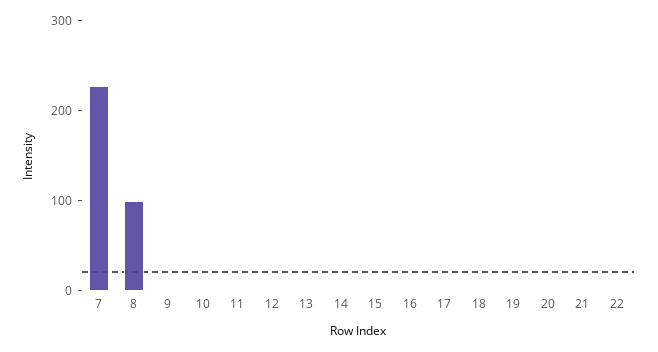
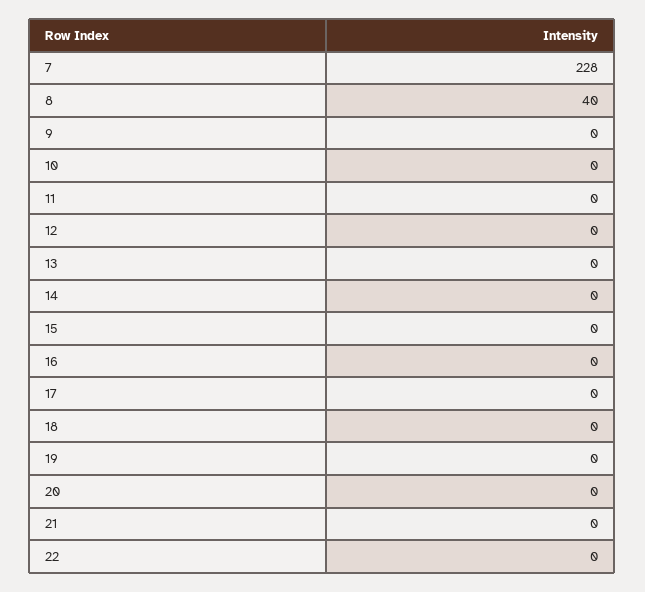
  {
    "7": 228,
-   "8": 100,
+   "8": 40,
    "9": 0,
    "10": 0,
    "11": 0,
    "12": 0,
    "13": 0,
    "14": 0,
    "15": 0,
    "16": 0,
    "17": 0,
    "18": 0,
    "19": 0,
    "20": 0,
    "21": 0,
    "22": 0
  }

